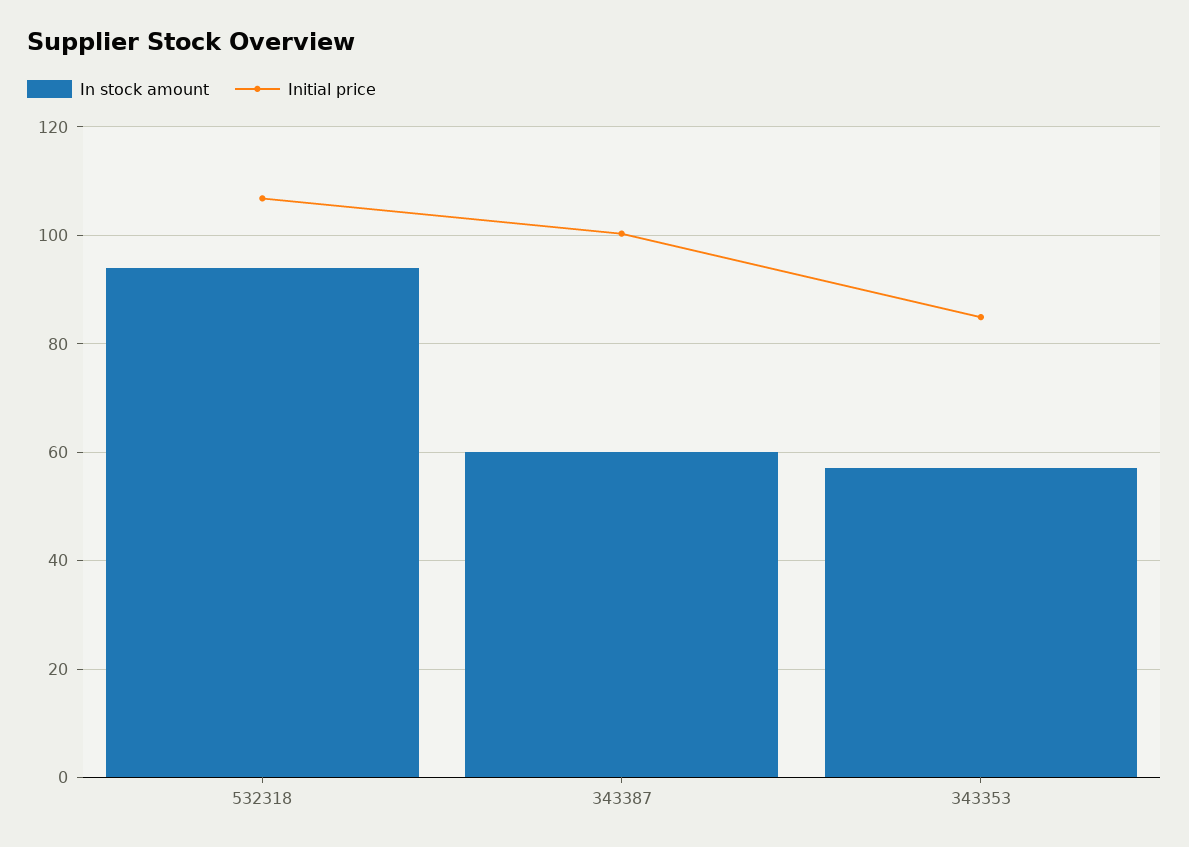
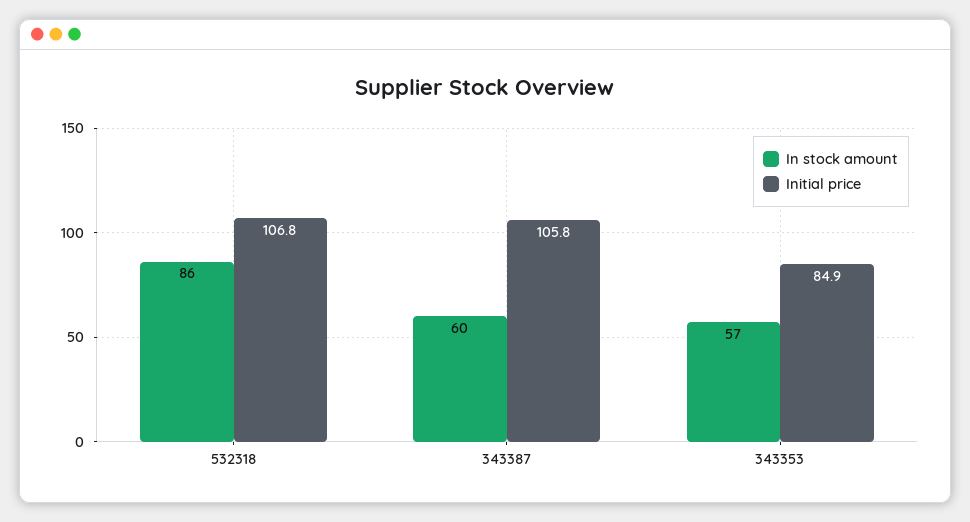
  {
    "In stock amount": {
-     "532318": 94,
+     "532318": 86,
      "343387": 60,
      "343353": 57
    },
    "Initial price": {
      "532318": 106.8,
-     "343387": 100,
+     "343387": 105.8,
      "343353": 84.9
    }
  }

